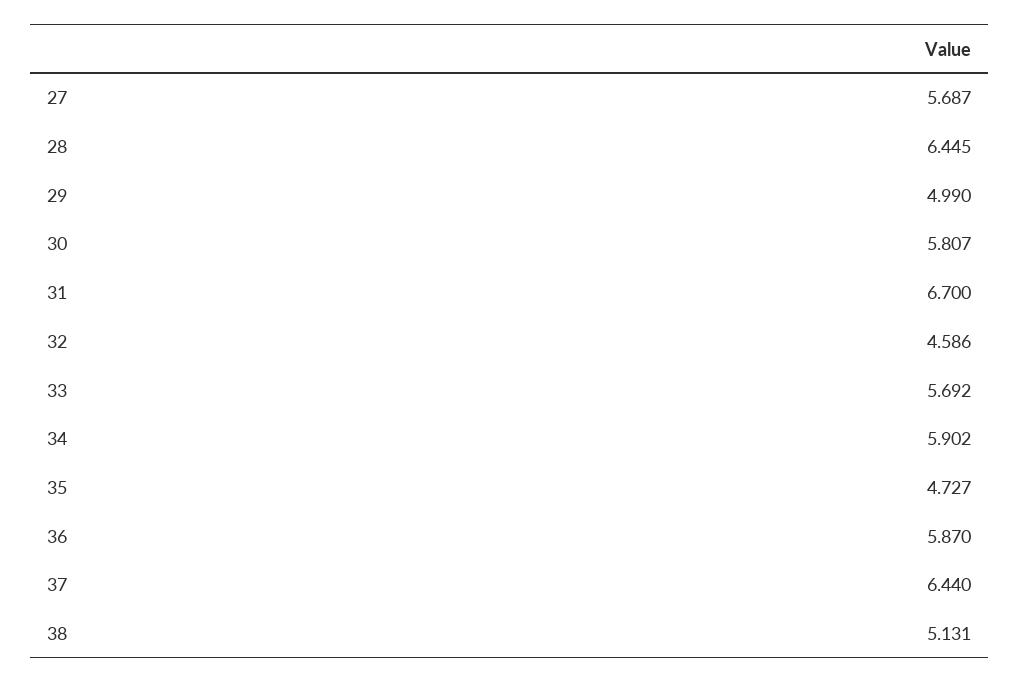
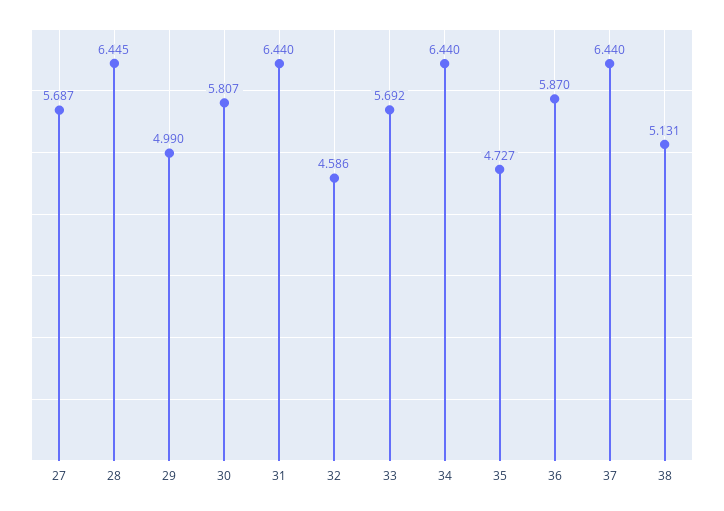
  {
    "27": 5.687,
    "28": 6.445,
    "29": 4.99,
    "30": 5.807,
-   "31": 6.7,
+   "31": 6.44,
    "32": 4.586,
    "33": 5.692,
-   "34": 5.902,
+   "34": 6.44,
    "35": 4.727,
    "36": 5.87,
    "37": 6.44,
    "38": 5.131
  }

